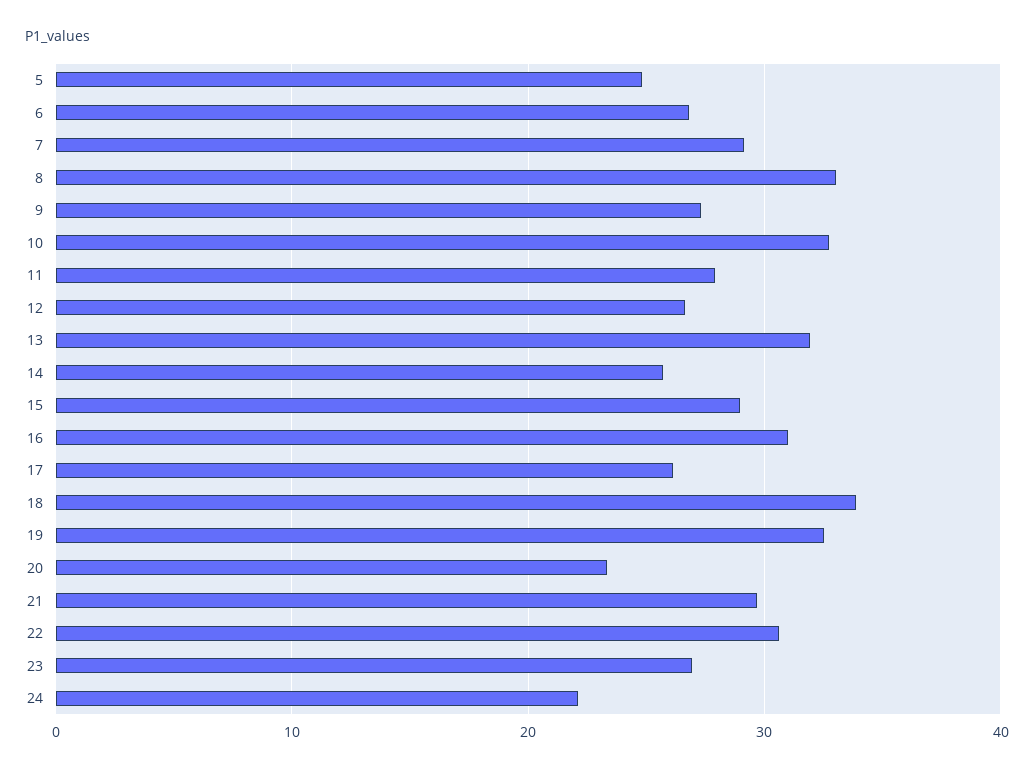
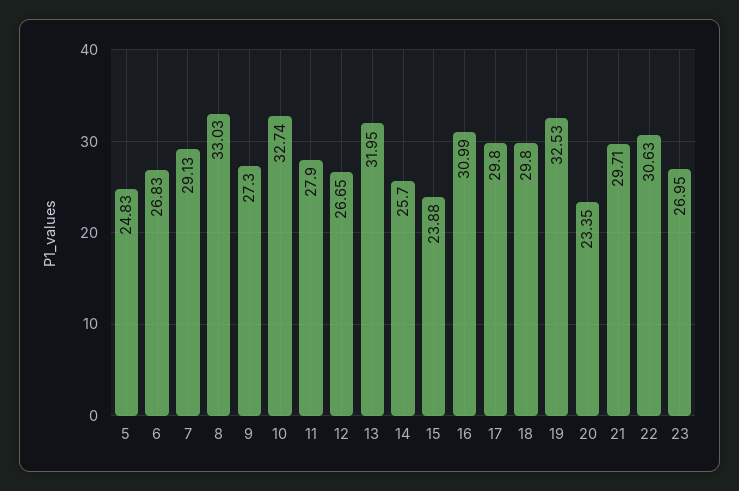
  {
    "5": 24.83,
    "6": 26.83,
    "7": 29.13,
    "8": 33.03,
    "9": 27.3,
    "10": 32.74,
    "11": 27.9,
    "12": 26.65,
    "13": 31.95,
    "14": 25.7,
-   "15": 29,
+   "15": 23.88,
    "16": 30.99,
-   "17": 26,
+   "17": 29.8,
-   "18": 34,
+   "18": 29.8,
    "19": 32.53,
    "20": 23.35,
    "21": 29.71,
    "22": 30.63,
-   "23": 26.95,
+   "23": 26.95
-   "24": 22
  }

